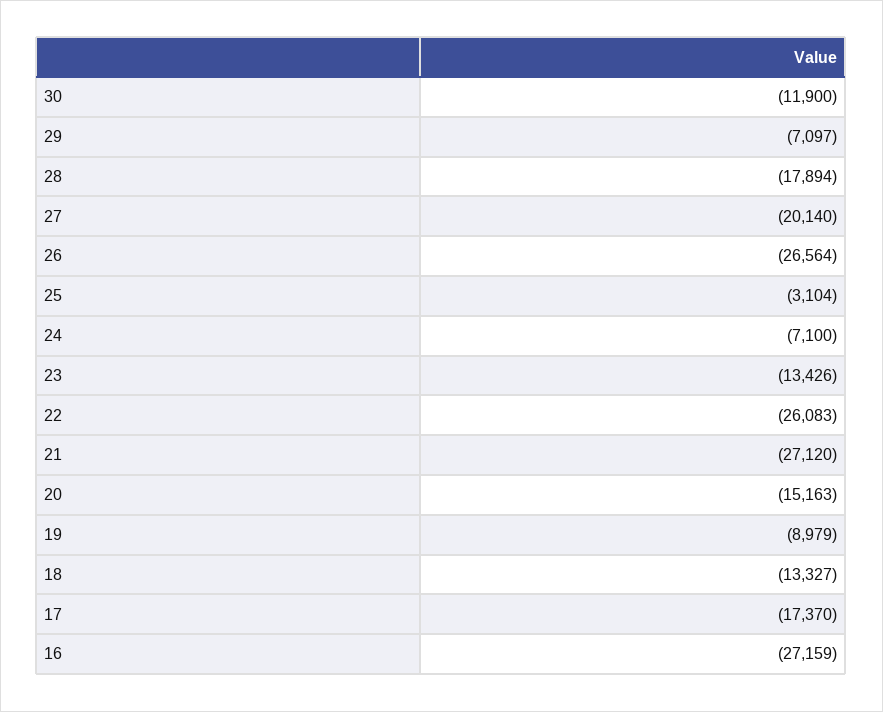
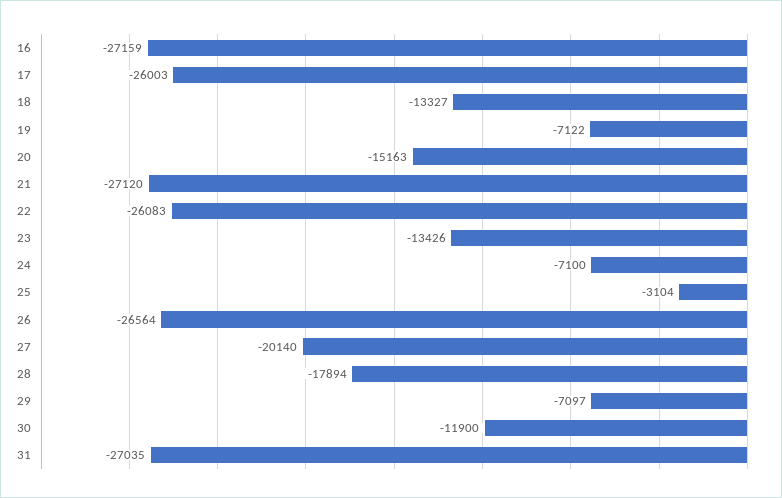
  {
    "30": -11900,
    "29": -7097,
    "28": -17894,
    "27": -20140,
    "26": -26564,
    "25": -3104,
    "24": -7100,
    "23": -13426,
    "22": -26083,
    "21": -27120,
    "20": -15163,
-   "19": -8979,
+   "19": -7122,
    "18": -13327,
-   "17": -17370,
+   "17": -26003,
-   "16": -27159
+   "16": -27159,
+   "31": -27035
  }

